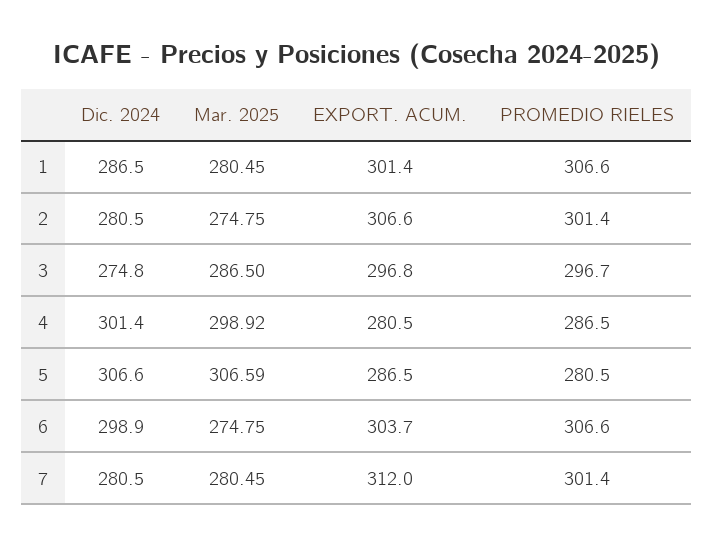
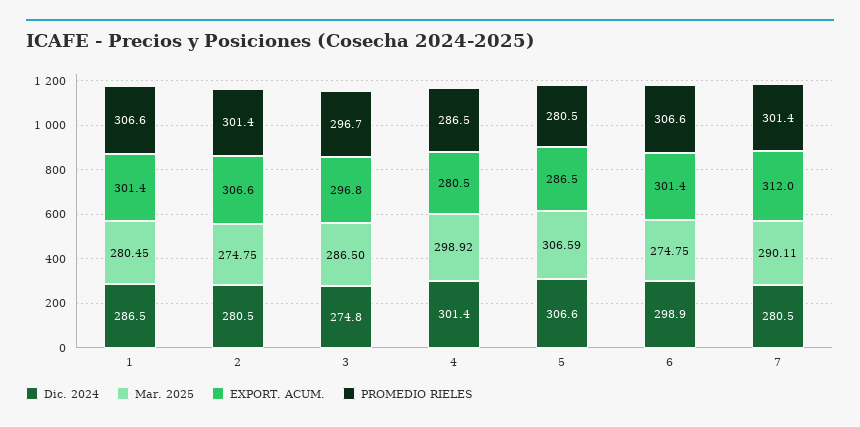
  {
    "Dic. 2024": {
      "1": 286.5,
      "2": 280.5,
      "3": 274.8,
      "4": 301.4,
      "5": 306.6,
      "6": 298.9,
      "7": 280.5
    },
    "Mar. 2025": {
      "1": 280.45,
      "2": 274.75,
      "3": 286.5,
      "4": 298.92,
      "5": 306.59,
      "6": 274.75,
-     "7": 280.45
+     "7": 290.11
    },
    "EXPORT. ACUM.": {
      "1": 301.4,
      "2": 306.6,
      "3": 296.8,
      "4": 280.5,
      "5": 286.5,
-     "6": 303.7,
+     "6": 301.4,
      "7": 312
    },
    "PROMEDIO RIELES": {
      "1": 306.6,
      "2": 301.4,
      "3": 296.7,
      "4": 286.5,
      "5": 280.5,
      "6": 306.6,
      "7": 301.4
    }
  }

